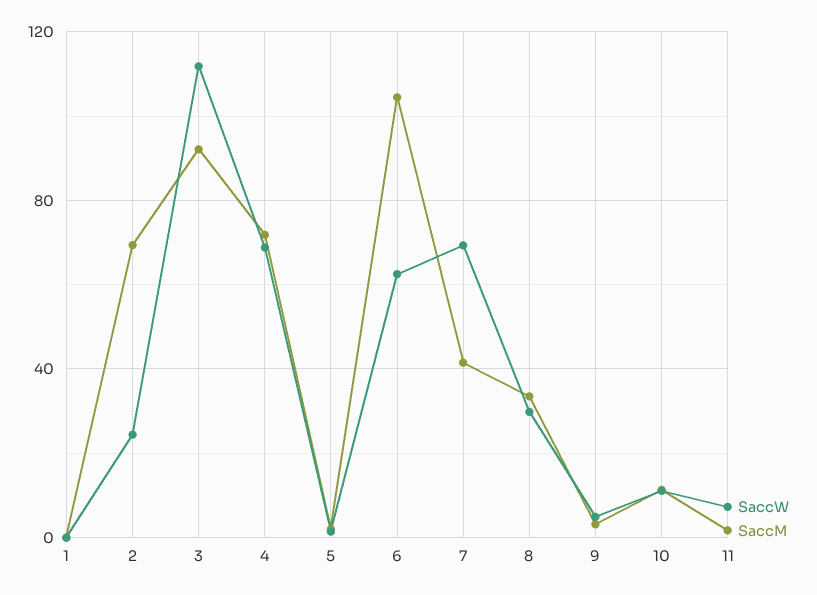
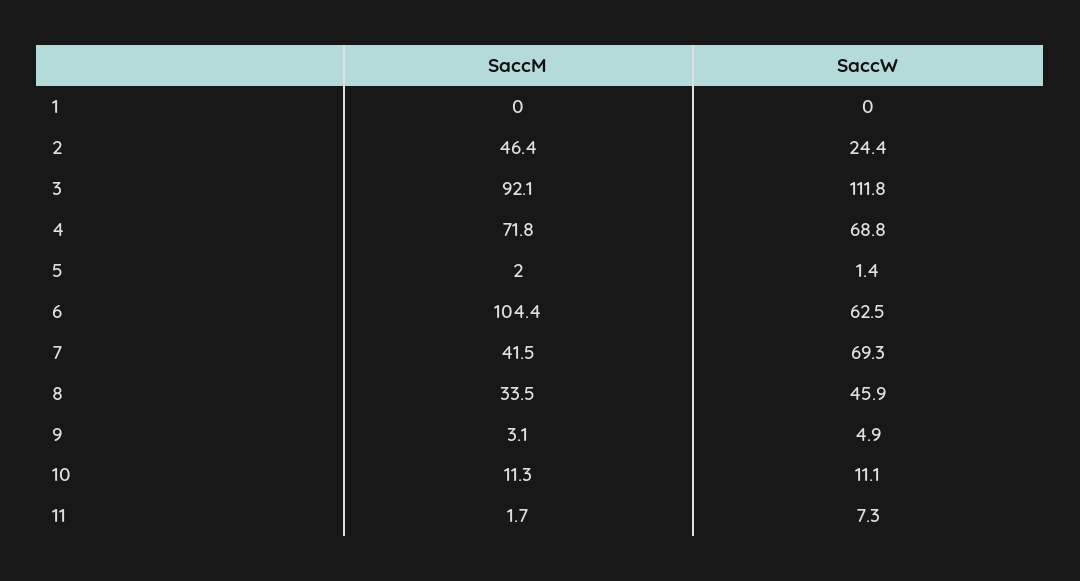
  {
    "SaccW": {
      "1": 0,
      "2": 24.4,
      "3": 111.8,
      "4": 68.8,
      "5": 1.4,
      "6": 62.5,
      "7": 69.3,
-     "8": 30,
+     "8": 45.9,
      "9": 4.9,
      "10": 11.1,
      "11": 7.3
    },
    "SaccM": {
      "1": 0,
-     "2": 70,
+     "2": 46.4,
      "3": 92.1,
      "4": 71.8,
      "5": 2,
      "6": 104.4,
      "7": 41.5,
      "8": 33.5,
      "9": 3.1,
      "10": 11.3,
      "11": 1.7
    }
  }

